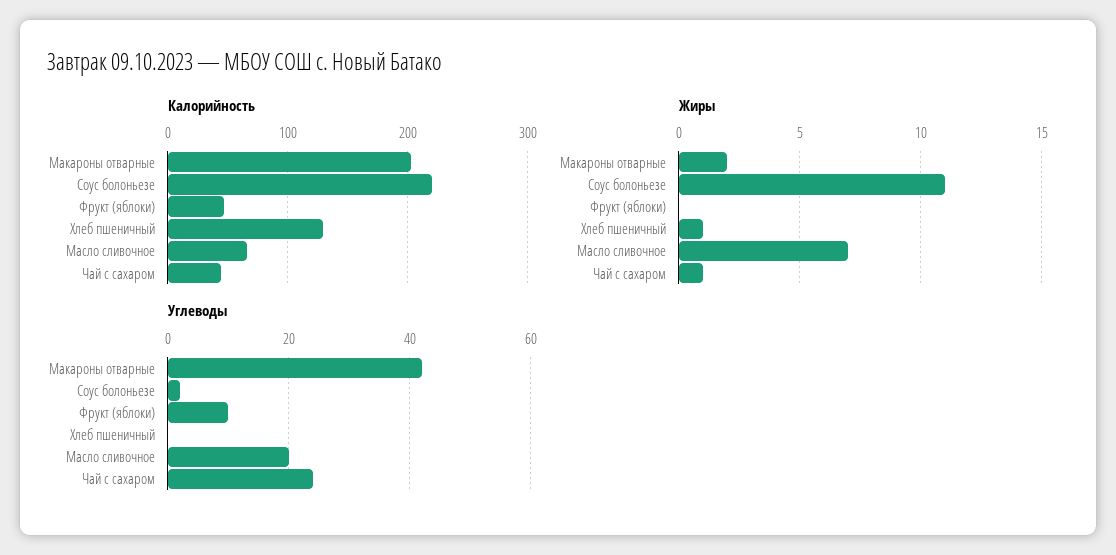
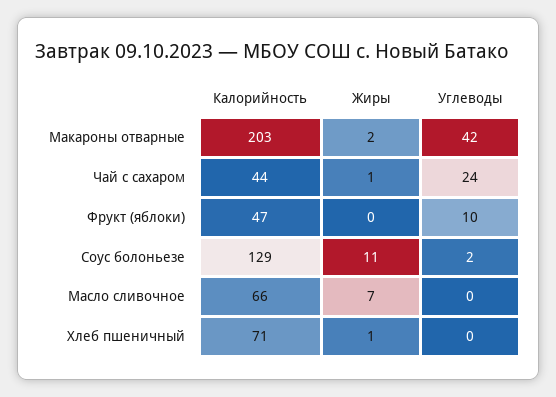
  {
    "Калорийность": {
      "Макароны отварные": 203,
-     "Соус болоньезе": 220,
+     "Соус болоньезе": 129,
      "Фрукт (яблоки)": 47,
-     "Хлеб пшеничный": 130,
+     "Хлеб пшеничный": 71,
      "Масло сливочное": 66,
      "Чай с сахаром": 44
    },
    "Жиры": {
      "Макароны отварные": 2,
      "Соус болоньезе": 11,
      "Фрукт (яблоки)": 0,
      "Хлеб пшеничный": 1,
      "Масло сливочное": 7,
      "Чай с сахаром": 1
    },
    "Углеводы": {
      "Макароны отварные": 42,
      "Соус болоньезе": 2,
      "Фрукт (яблоки)": 10,
      "Хлеб пшеничный": 0,
-     "Масло сливочное": 20,
+     "Масло сливочное": 0,
      "Чай с сахаром": 24
    }
  }

